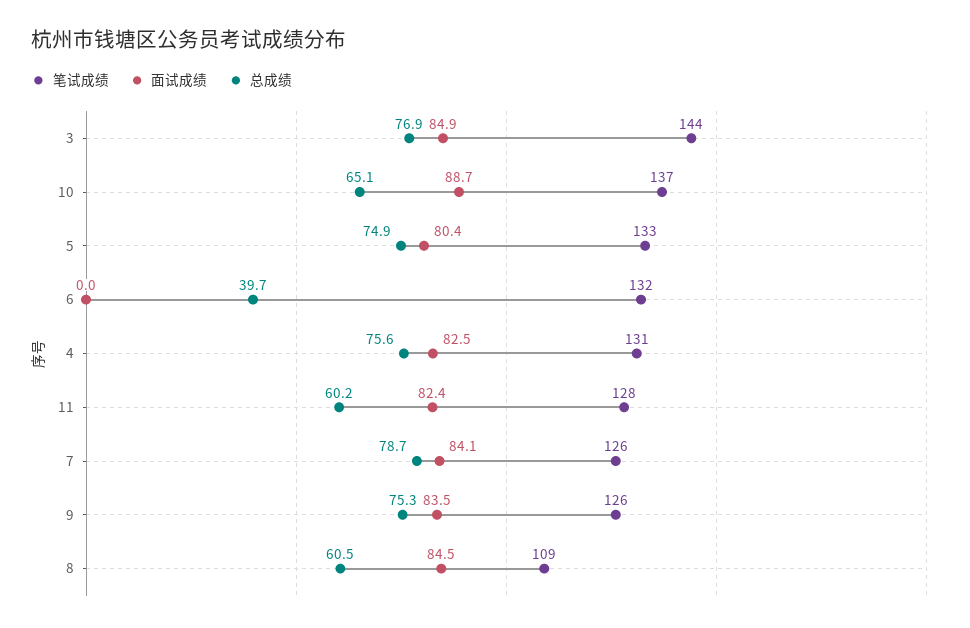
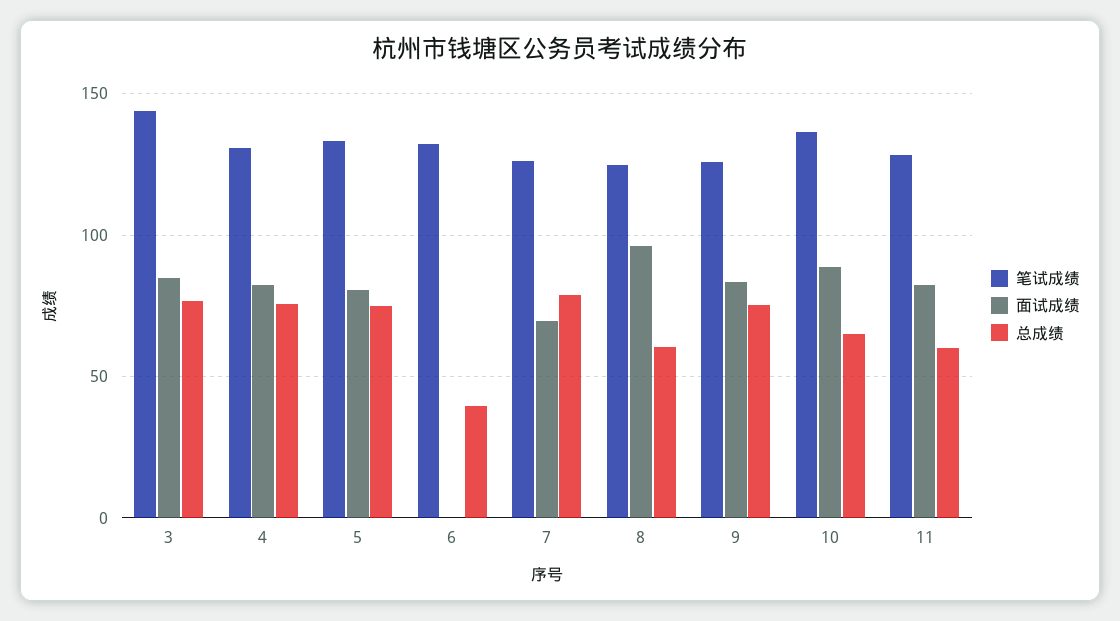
  {
    "笔试成绩": {
      "3": 144,
      "10": 137,
      "5": 133,
      "6": 132,
      "4": 131,
      "11": 128,
      "7": 126,
      "9": 126,
-     "8": 109
+     "8": 125
    },
    "面试成绩": {
      "3": 84.9,
      "10": 88.7,
      "5": 80.4,
      "6": 0,
      "4": 82.5,
      "11": 82.4,
-     "7": 84.1,
+     "7": 70,
      "9": 83.5,
-     "8": 84.5
+     "8": 95
    },
    "总成绩": {
      "3": 76.9,
      "10": 65.1,
      "5": 74.9,
      "6": 39.7,
      "4": 75.6,
      "11": 60.2,
      "7": 78.7,
      "9": 75.3,
      "8": 60.5
    }
  }

